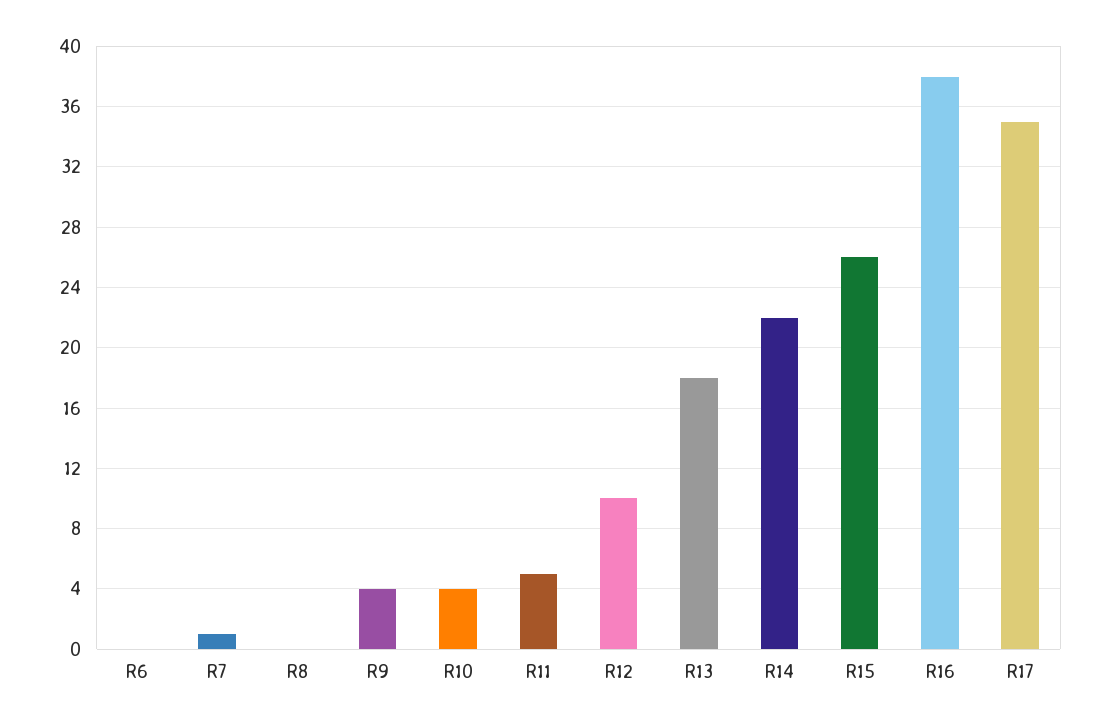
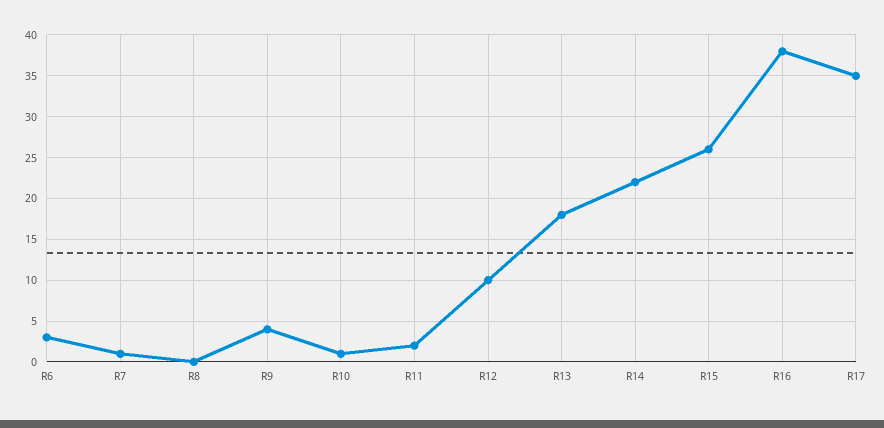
  {
-   "R6": 0,
+   "R6": 3,
    "R7": 1,
    "R8": 0,
    "R9": 4,
-   "R10": 4,
+   "R10": 1,
-   "R11": 5,
+   "R11": 2,
    "R12": 10,
    "R13": 18,
    "R14": 22,
    "R15": 26,
    "R16": 38,
    "R17": 35
  }

